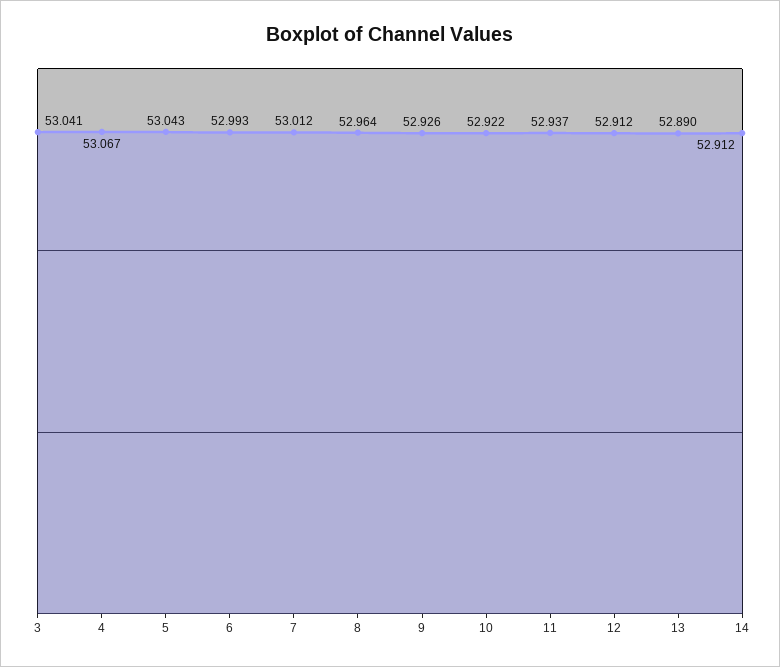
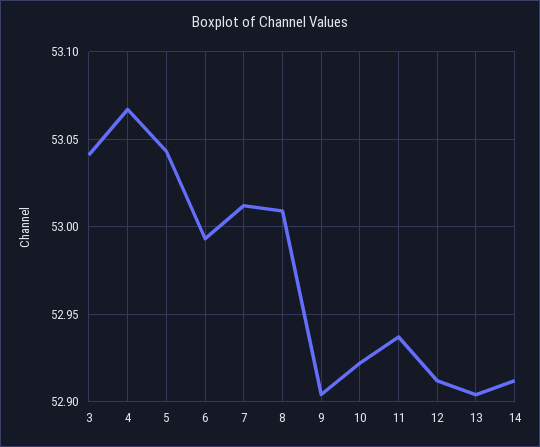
  {
    "3": 53.041,
    "4": 53.067,
    "5": 53.043,
    "6": 52.993,
    "7": 53.012,
-   "8": 52.964,
+   "8": 53.01,
-   "9": 52.926,
+   "9": 52.905,
    "10": 52.922,
    "11": 52.937,
    "12": 52.912,
-   "13": 52.89,
+   "13": 52.905,
    "14": 52.912
  }

